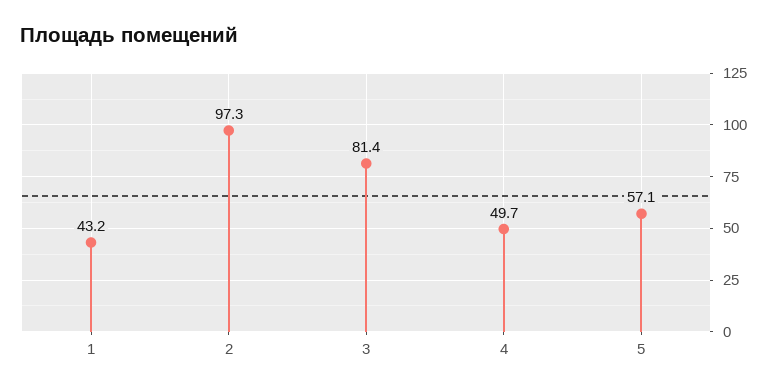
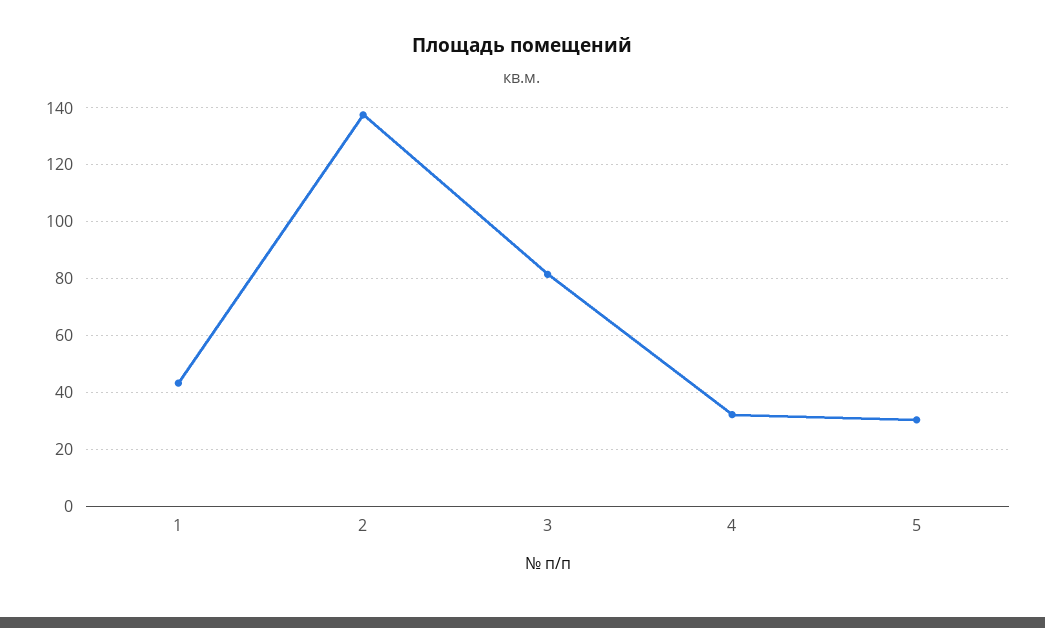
  {
    "1": 43.2,
-   "2": 97.3,
+   "2": 137.5,
    "3": 81.4,
-   "4": 49.7,
+   "4": 32.5,
-   "5": 57.1
+   "5": 30
  }

